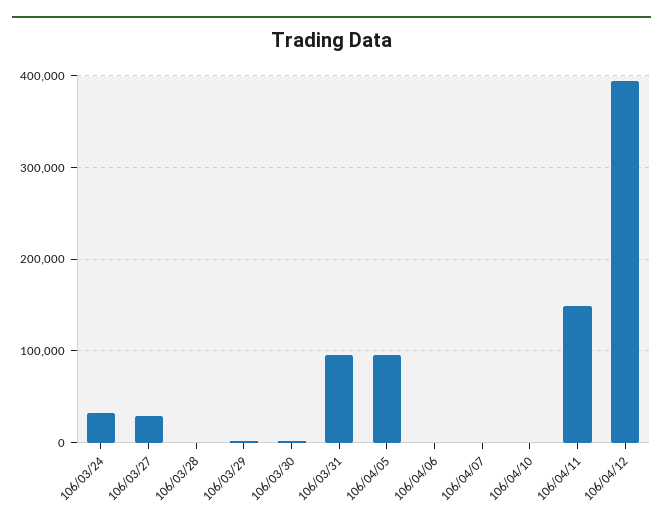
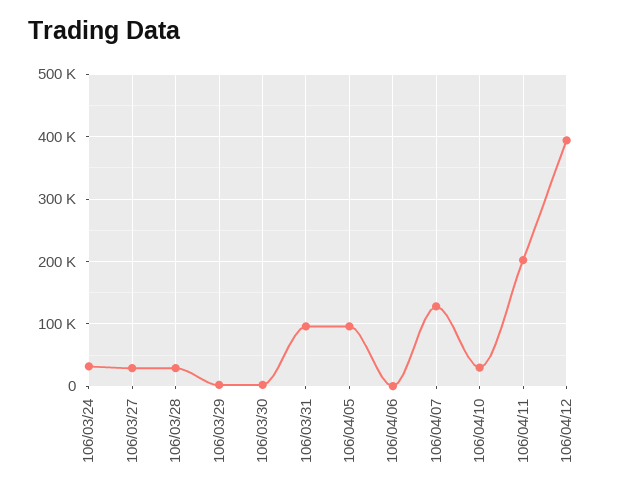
  {
    "106/03/24": 30000,
    "106/03/27": 30000,
-   "106/03/28": 0,
+   "106/03/28": 30000,
    "106/03/29": 0,
    "106/03/30": 0,
    "106/03/31": 100000,
    "106/04/05": 100000,
    "106/04/06": 0,
-   "106/04/07": 0,
+   "106/04/07": 130000,
-   "106/04/10": 0,
+   "106/04/10": 30000,
-   "106/04/11": 150000,
+   "106/04/11": 200000,
    "106/04/12": 390000
  }

